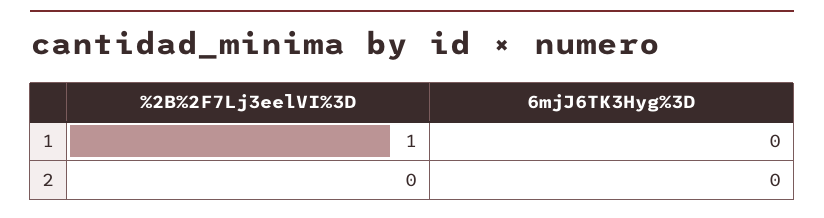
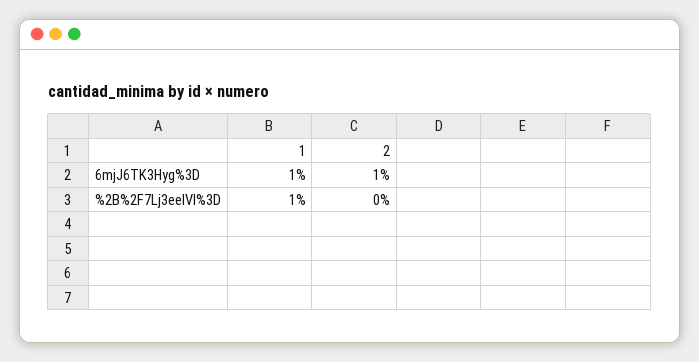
  {
    "%2B%2F7Lj3eelVI%3D": {
      "1": 1,
      "2": 0
    },
    "6mjJ6TK3Hyg%3D": {
-     "1": 0,
+     "1": 1,
-     "2": 0
+     "2": 1
    }
  }

